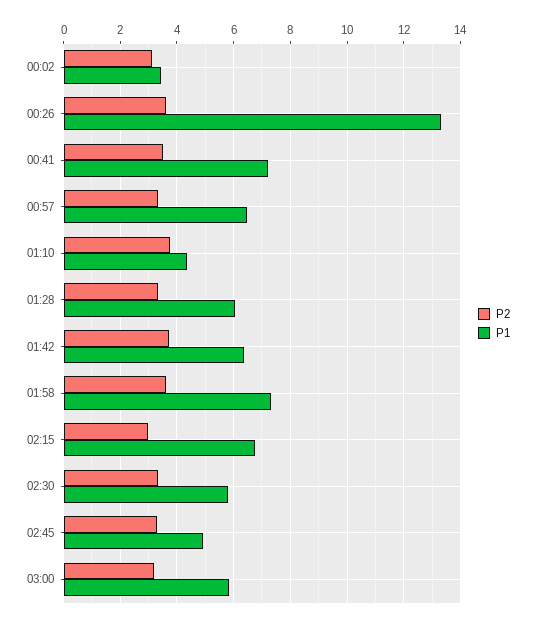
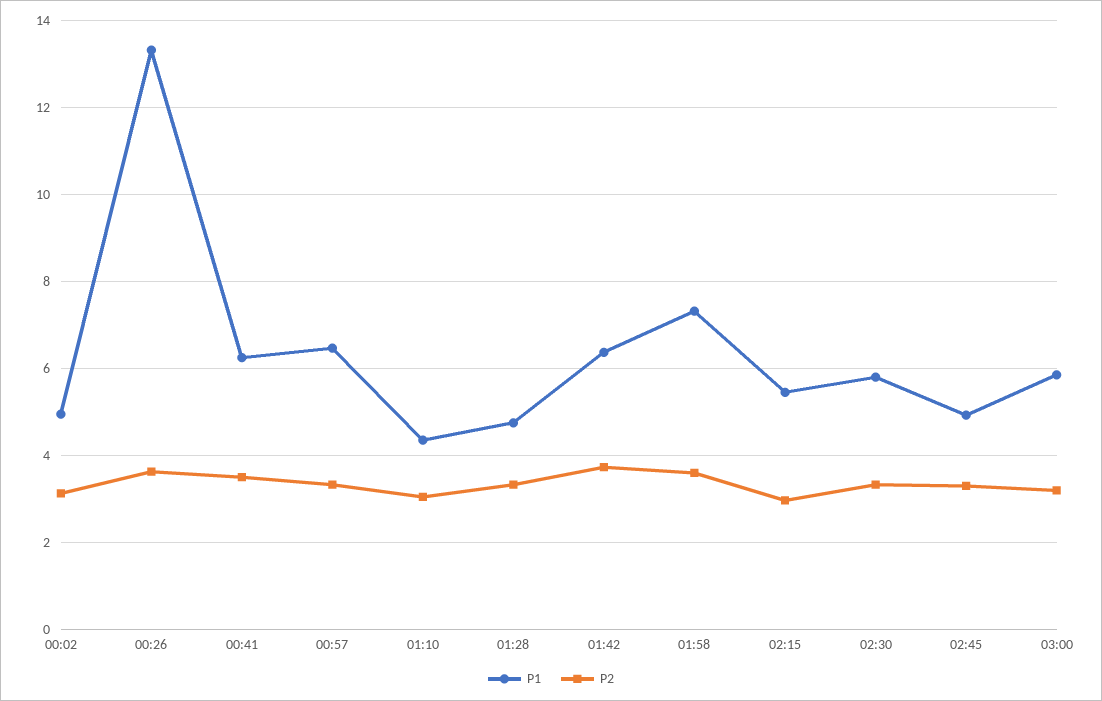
  {
    "P2": {
      "00:02": 3.2,
      "00:26": 3.6,
      "00:41": 3.6,
      "00:57": 3.4,
-     "01:10": 3.75,
+     "01:10": 3,
      "01:28": 3.4,
      "01:42": 3.8,
      "01:58": 3.6,
      "02:15": 3,
      "02:30": 3.4,
      "02:45": 3.4,
      "03:00": 3.2
    },
    "P1": {
-     "00:02": 3.5,
+     "00:02": 5,
      "00:26": 13.4,
-     "00:41": 7.25,
+     "00:41": 6.2,
      "00:57": 6.4,
      "01:10": 4.4,
-     "01:28": 6,
+     "01:28": 4.8,
      "01:42": 6.4,
      "01:58": 7.4,
-     "02:15": 6.75,
+     "02:15": 5.4,
      "02:30": 5.8,
      "02:45": 5,
      "03:00": 5.8
    }
  }

